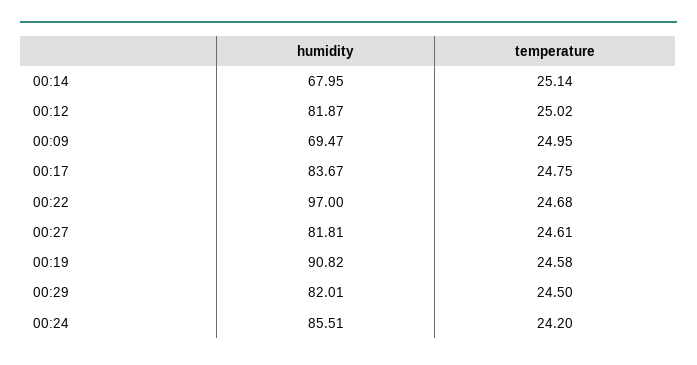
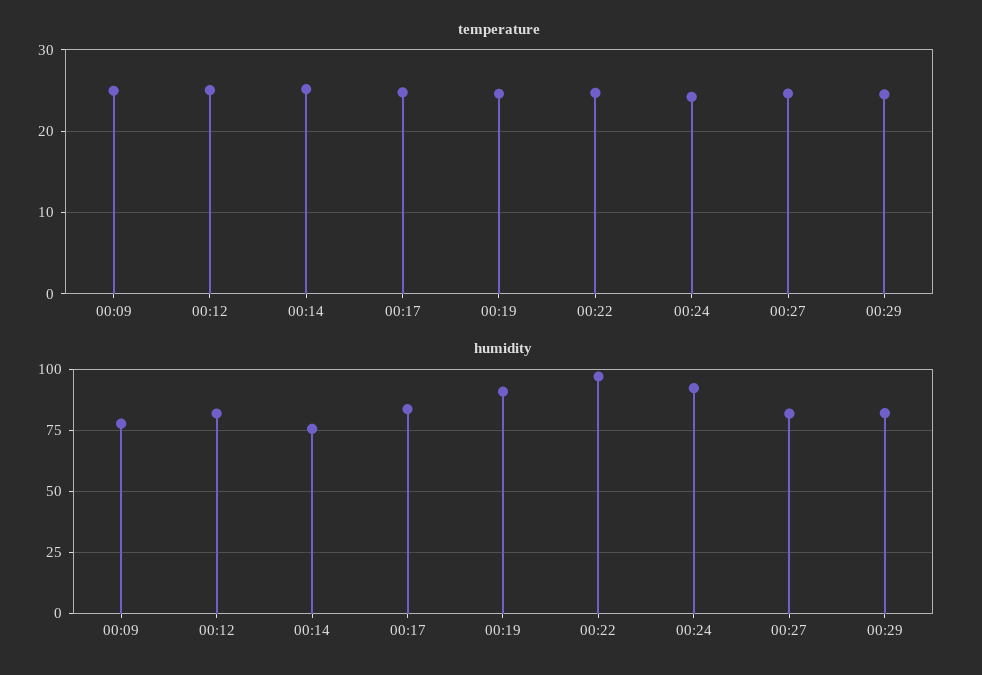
  {
    "humidity": {
-     "00:14": 67.95,
+     "00:14": 75,
      "00:12": 81.87,
-     "00:09": 69.47,
+     "00:09": 77.5,
      "00:17": 83.67,
      "00:22": 97,
      "00:27": 81.81,
      "00:19": 90.82,
      "00:29": 82.01,
-     "00:24": 85.51
+     "00:24": 92.5
    },
    "temperature": {
      "00:14": 25.14,
      "00:12": 25.02,
      "00:09": 24.95,
      "00:17": 24.75,
      "00:22": 24.68,
      "00:27": 24.61,
      "00:19": 24.58,
      "00:29": 24.5,
      "00:24": 24.2
    }
  }

